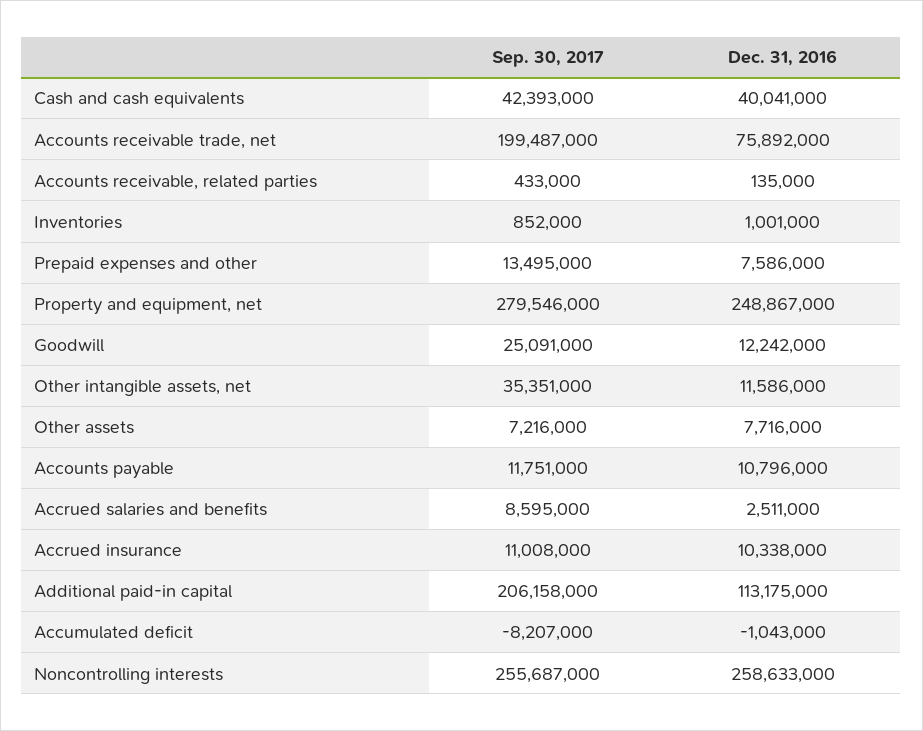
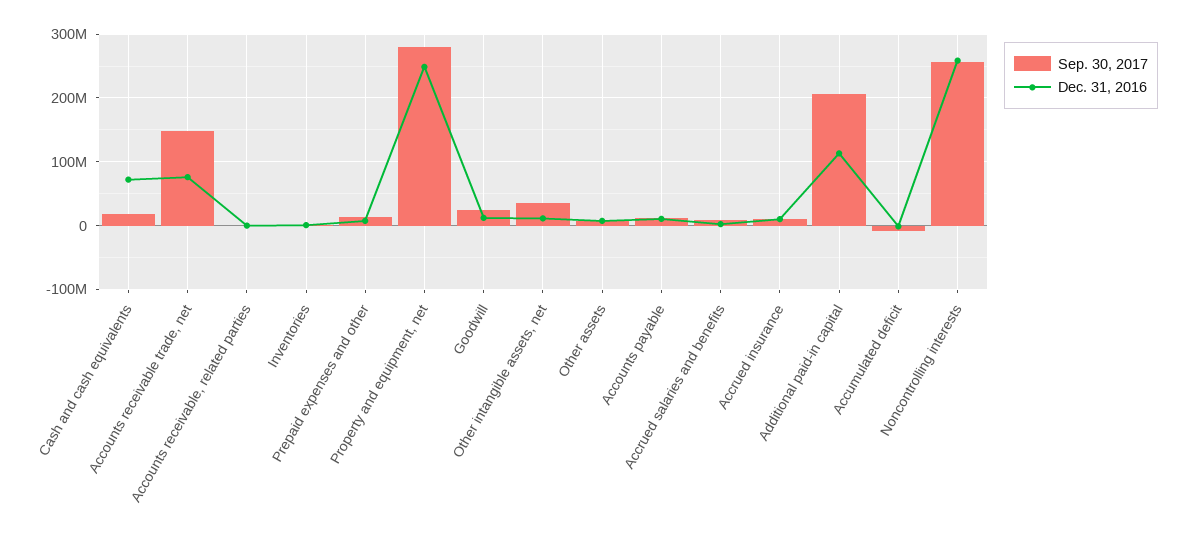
  {
    "Sep. 30, 2017": {
-     "Cash and cash equivalents": 42393000,
+     "Cash and cash equivalents": 20000000,
-     "Accounts receivable trade, net": 199487000,
+     "Accounts receivable trade, net": 150000000,
      "Accounts receivable, related parties": 433000,
      "Inventories": 852000,
      "Prepaid expenses and other": 13495000,
      "Property and equipment, net": 279546000,
      "Goodwill": 25091000,
      "Other intangible assets, net": 35351000,
      "Other assets": 7216000,
      "Accounts payable": 11751000,
      "Accrued salaries and benefits": 8595000,
      "Accrued insurance": 11008000,
      "Additional paid-in capital": 206158000,
      "Accumulated deficit": -8207000,
      "Noncontrolling interests": 255687000
    },
    "Dec. 31, 2016": {
-     "Cash and cash equivalents": 40041000,
+     "Cash and cash equivalents": 70000000,
      "Accounts receivable trade, net": 75892000,
      "Accounts receivable, related parties": 135000,
      "Inventories": 1001000,
      "Prepaid expenses and other": 7586000,
      "Property and equipment, net": 248867000,
      "Goodwill": 12242000,
      "Other intangible assets, net": 11586000,
      "Other assets": 7716000,
      "Accounts payable": 10796000,
      "Accrued salaries and benefits": 2511000,
      "Accrued insurance": 10338000,
      "Additional paid-in capital": 113175000,
      "Accumulated deficit": -1043000,
      "Noncontrolling interests": 258633000
    }
  }

